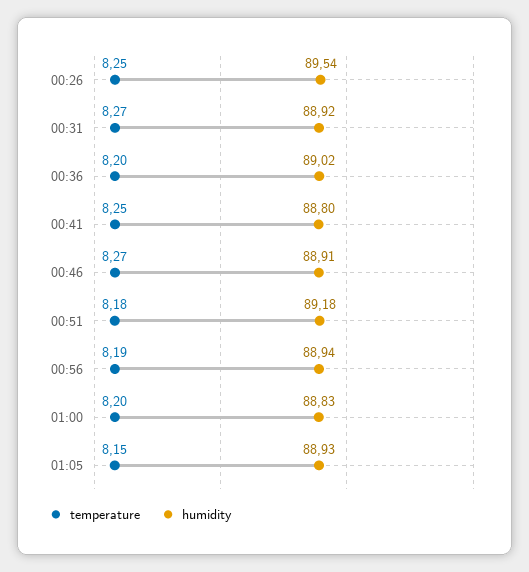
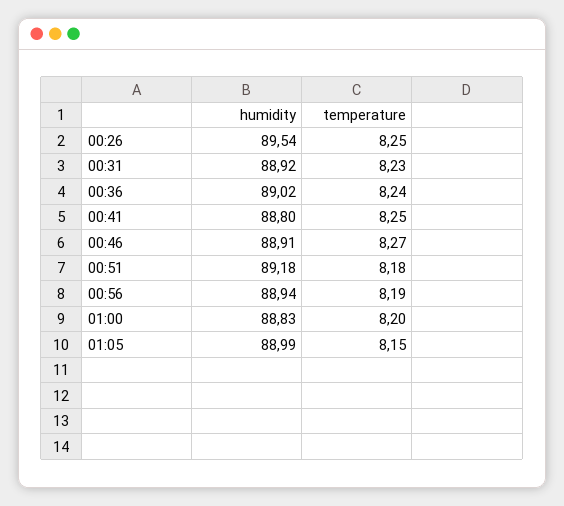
  {
    "temperature": {
      "00:26": 8.25,
-     "00:31": 8.27,
+     "00:31": 8.23,
-     "00:36": 8.2,
+     "00:36": 8.24,
      "00:41": 8.25,
      "00:46": 8.27,
      "00:51": 8.18,
      "00:56": 8.19,
      "01:00": 8.2,
      "01:05": 8.15
    },
    "humidity": {
      "00:26": 89.54,
      "00:31": 88.92,
      "00:36": 89.02,
      "00:41": 88.8,
      "00:46": 88.91,
      "00:51": 89.18,
      "00:56": 88.94,
      "01:00": 88.83,
-     "01:05": 88.93
+     "01:05": 88.99
    }
  }

